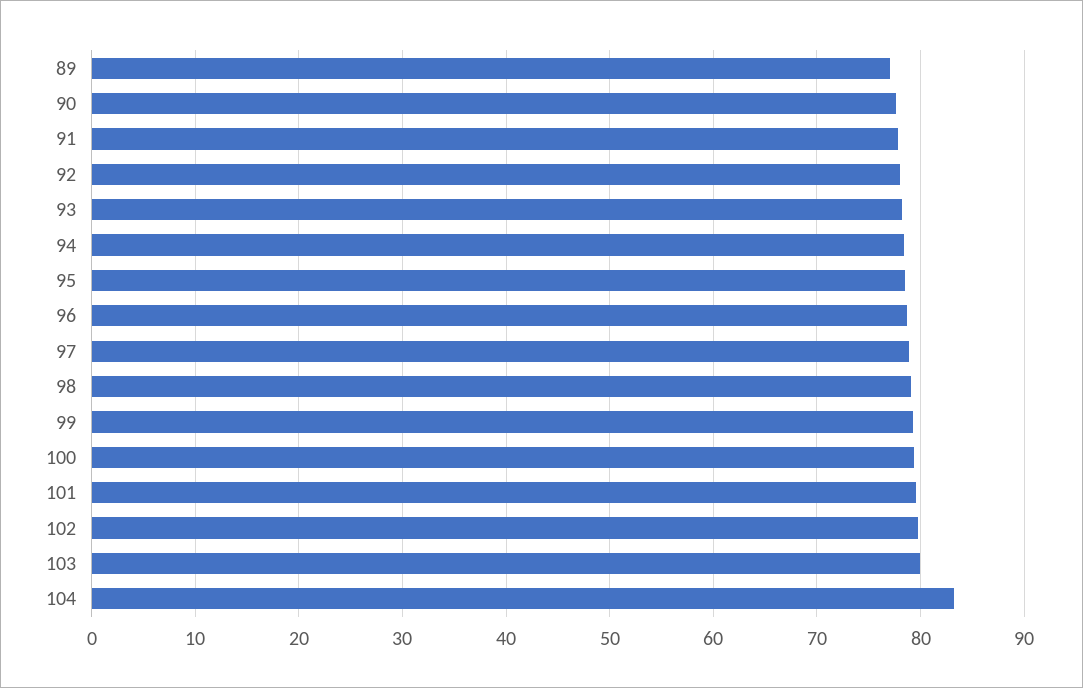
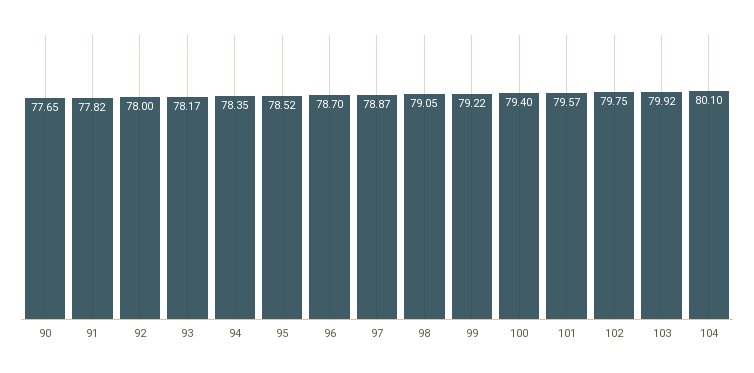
  {
-   "89": 77,
    "90": 77.65,
    "91": 77.82,
    "92": 78,
    "93": 78.17,
    "94": 78.35,
    "95": 78.52,
    "96": 78.7,
    "97": 78.87,
    "98": 79.05,
    "99": 79.22,
    "100": 79.4,
    "101": 79.57,
    "102": 79.75,
    "103": 79.92,
-   "104": 83
+   "104": 80.1
  }

